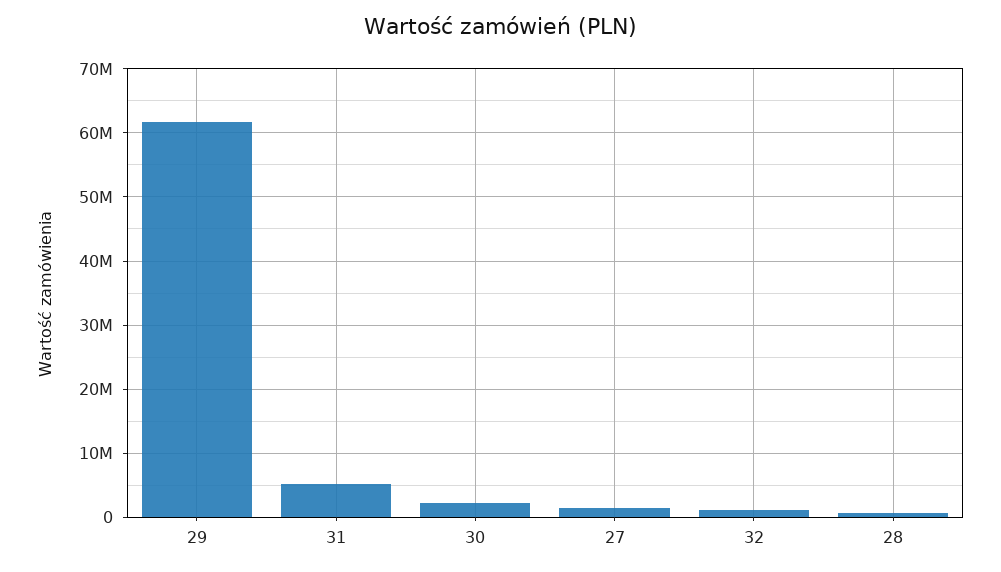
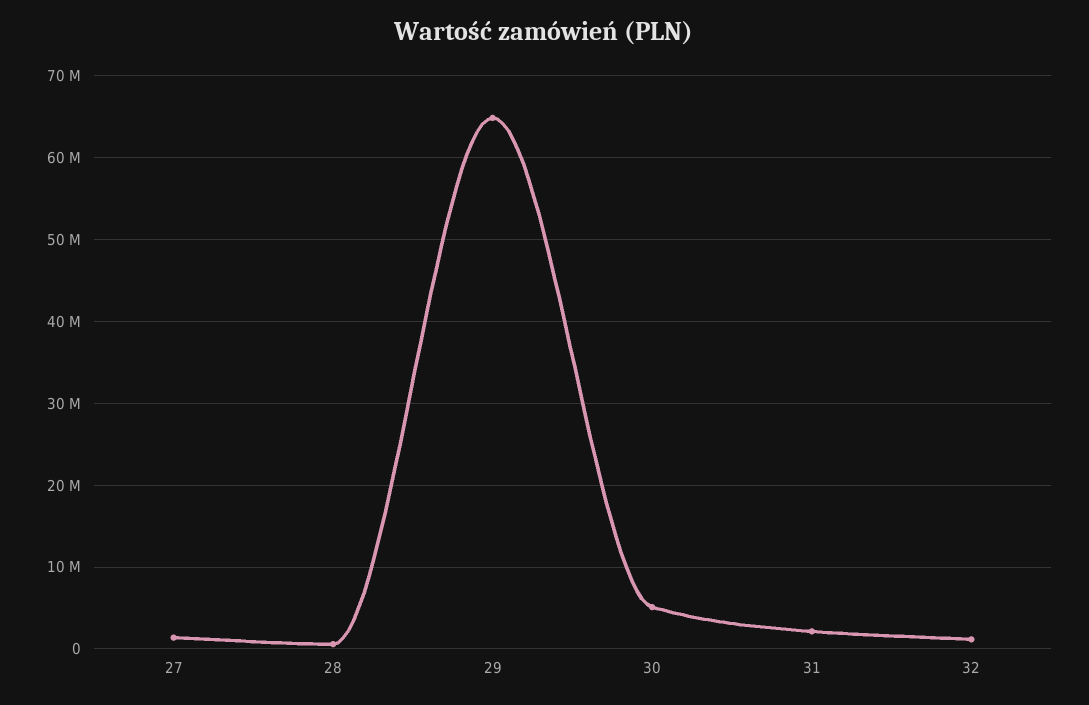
  {
-   "29": 62000000,
+   "29": 65000000,
-   "31": 5000000,
+   "31": 2000000,
-   "30": 2000000,
+   "30": 5000000,
    "27": 1000000,
    "32": 1000000,
    "28": 1000000
  }

